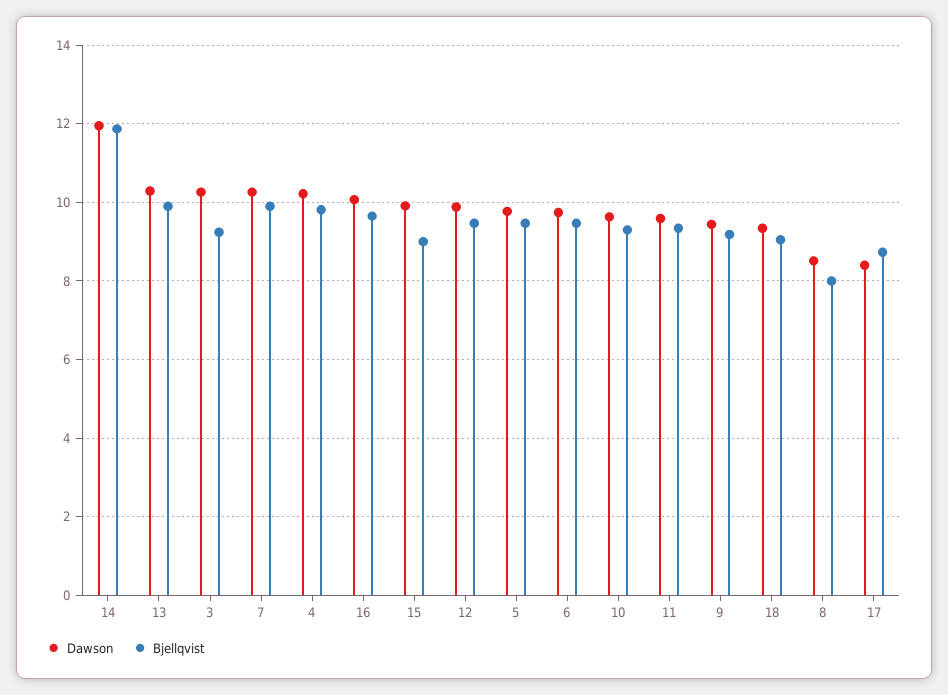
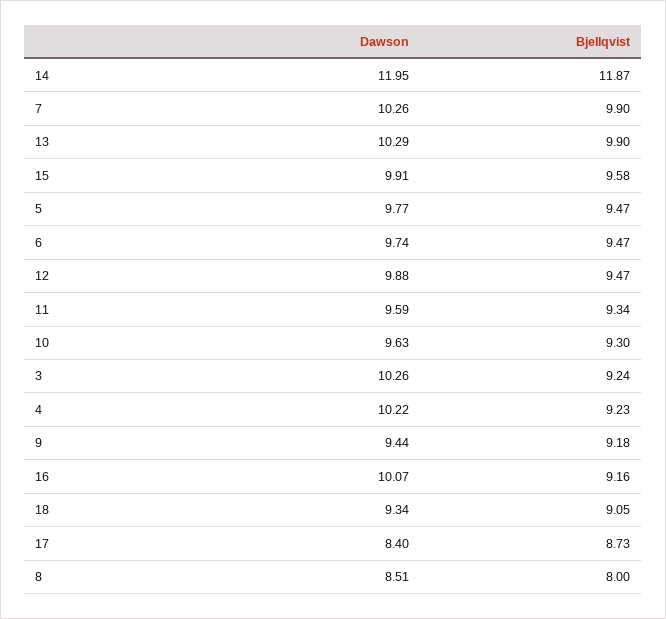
  {
    "Dawson": {
      "14": 11.95,
      "13": 10.29,
      "3": 10.26,
      "7": 10.26,
      "4": 10.22,
      "16": 10.07,
      "15": 9.91,
      "12": 9.88,
      "5": 9.77,
      "6": 9.74,
      "10": 9.63,
      "11": 9.59,
      "9": 9.44,
      "18": 9.34,
      "8": 8.51,
      "17": 8.4
    },
    "Bjellqvist": {
      "14": 11.87,
      "13": 9.9,
      "3": 9.24,
      "7": 9.9,
-     "4": 9.8,
+     "4": 9.23,
-     "16": 9.6,
+     "16": 9.16,
-     "15": 9,
+     "15": 9.58,
      "12": 9.47,
      "5": 9.47,
      "6": 9.47,
      "10": 9.3,
      "11": 9.34,
      "9": 9.18,
      "18": 9.05,
      "8": 8,
      "17": 8.73
    }
  }

